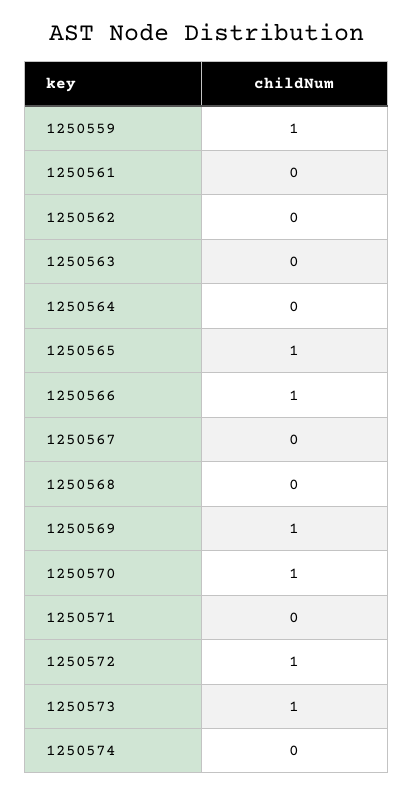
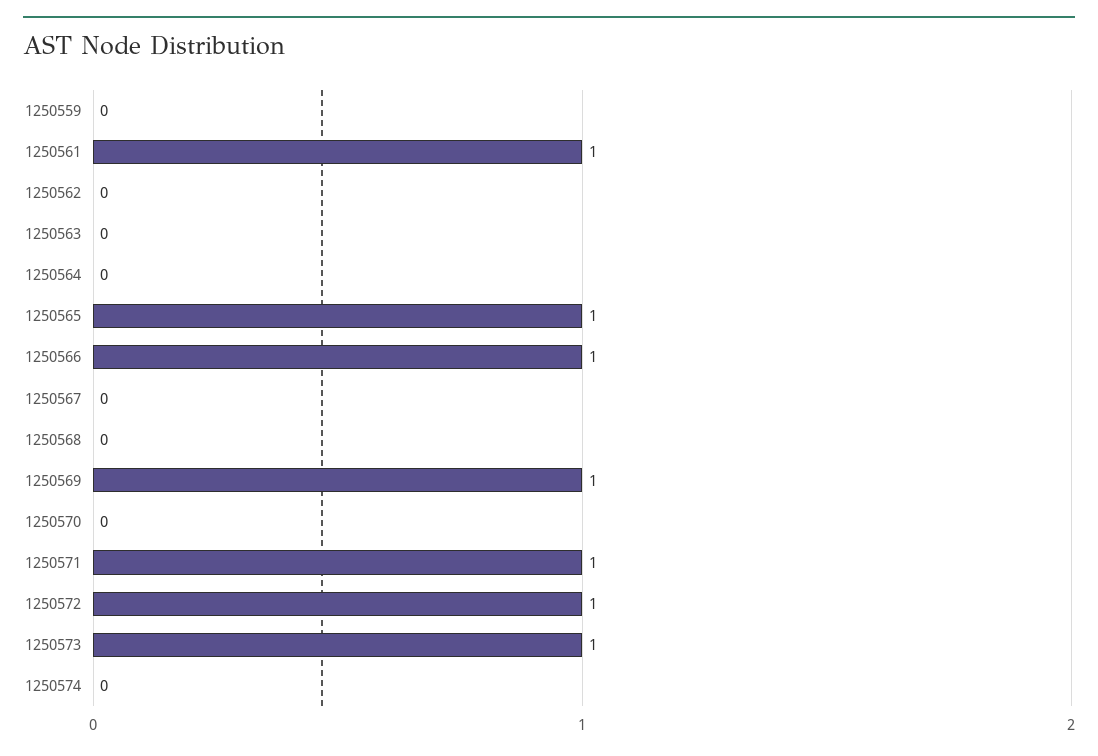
  {
-   "1250559": 1,
+   "1250559": 0,
-   "1250561": 0,
+   "1250561": 1,
    "1250562": 0,
    "1250563": 0,
    "1250564": 0,
    "1250565": 1,
    "1250566": 1,
    "1250567": 0,
    "1250568": 0,
    "1250569": 1,
-   "1250570": 1,
+   "1250570": 0,
-   "1250571": 0,
+   "1250571": 1,
    "1250572": 1,
    "1250573": 1,
    "1250574": 0
  }

